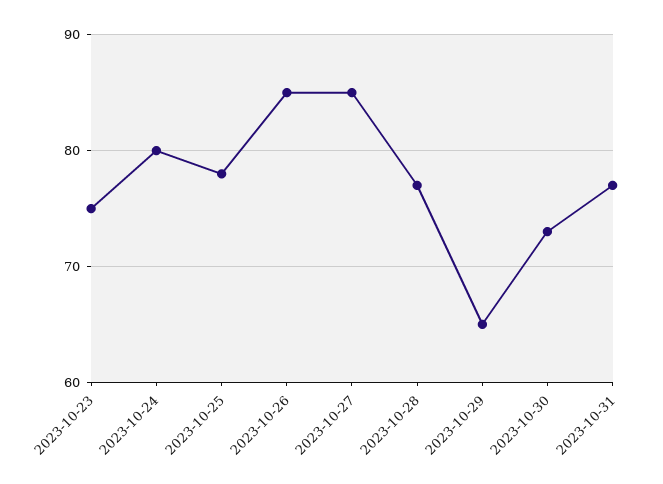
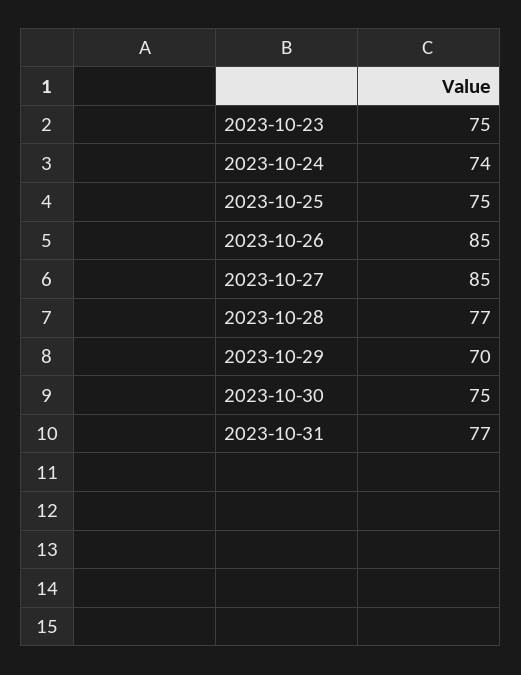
  {
    "2023-10-23": 75,
-   "2023-10-24": 80,
+   "2023-10-24": 74,
-   "2023-10-25": 78,
+   "2023-10-25": 75,
    "2023-10-26": 85,
    "2023-10-27": 85,
    "2023-10-28": 77,
-   "2023-10-29": 65,
+   "2023-10-29": 70,
-   "2023-10-30": 73,
+   "2023-10-30": 75,
    "2023-10-31": 77
  }

